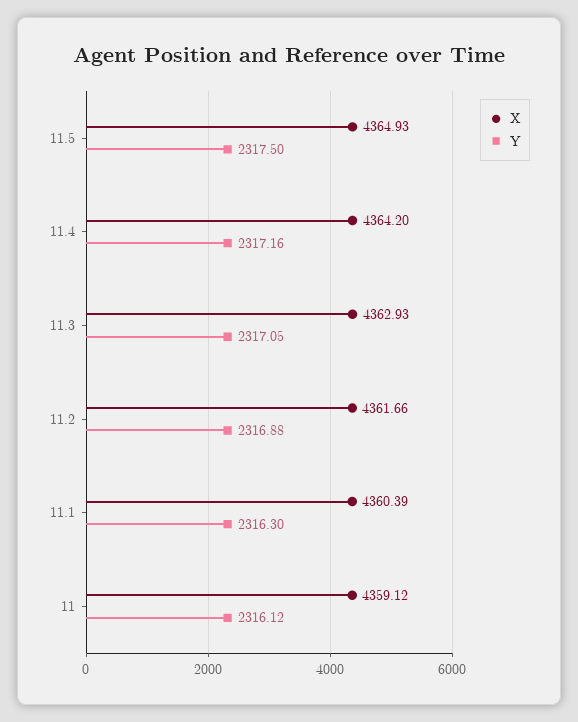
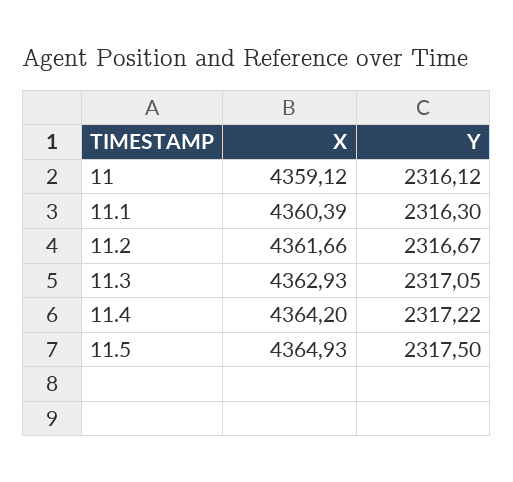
  {
    "X": {
      "11.5": 4364.93,
      "11.4": 4364.2,
      "11.3": 4362.93,
      "11.2": 4361.66,
      "11.1": 4360.39,
      "11": 4359.12
    },
    "Y": {
      "11.5": 2317.5,
-     "11.4": 2317.16,
+     "11.4": 2317.22,
      "11.3": 2317.05,
-     "11.2": 2316.88,
+     "11.2": 2316.67,
      "11.1": 2316.3,
      "11": 2316.12
    }
  }

